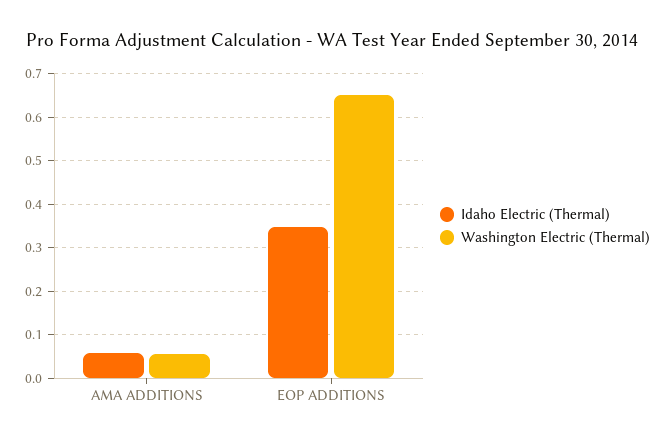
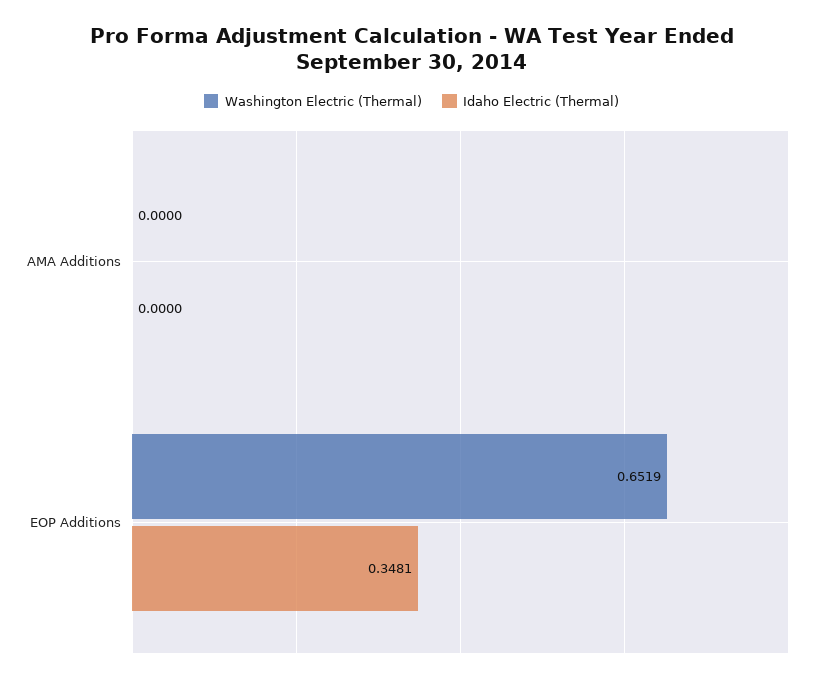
  {
    "Idaho Electric (Thermal)": {
-     "AMA ADDITIONS": 0.06,
+     "AMA ADDITIONS": 0,
      "EOP ADDITIONS": 0.3481
    },
    "Washington Electric (Thermal)": {
-     "AMA ADDITIONS": 0.06,
+     "AMA ADDITIONS": 0,
      "EOP ADDITIONS": 0.6519
    }
  }

